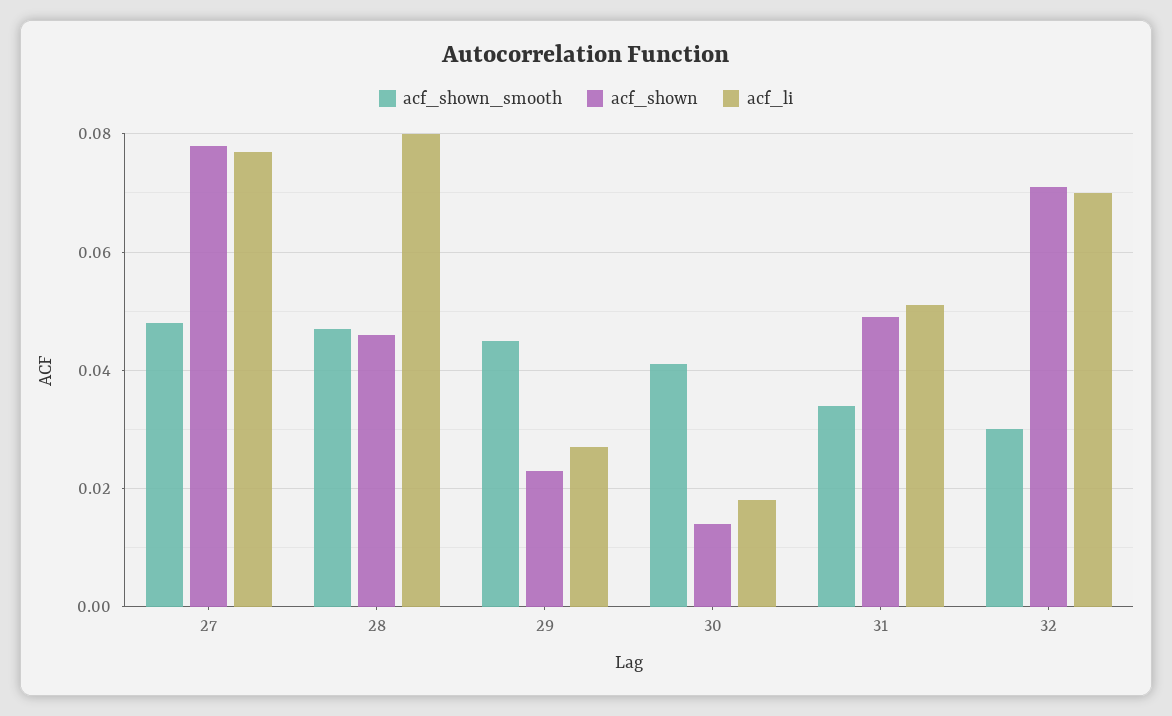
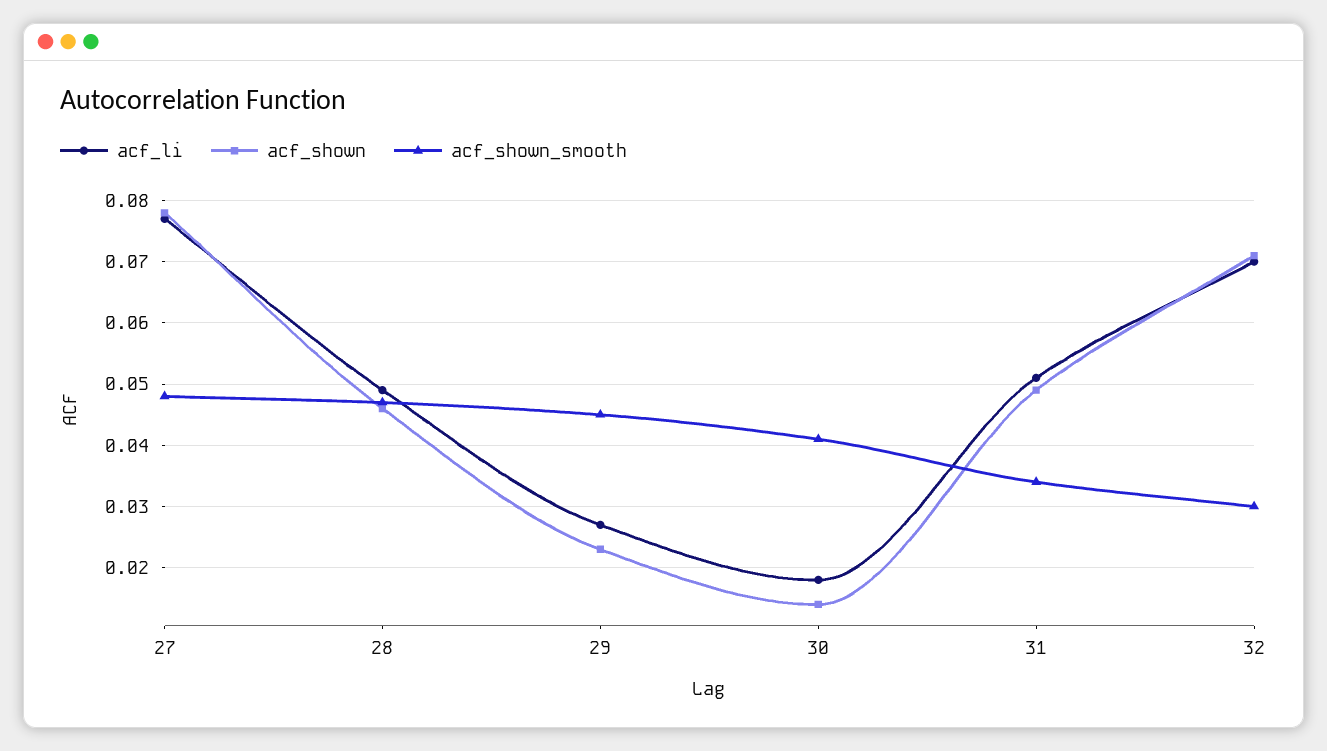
  {
    "acf_shown_smooth": {
      "27": 0.048,
      "28": 0.047,
      "29": 0.045,
      "30": 0.041,
      "31": 0.034,
      "32": 0.03
    },
    "acf_shown": {
      "27": 0.078,
      "28": 0.046,
      "29": 0.023,
      "30": 0.014,
      "31": 0.049,
      "32": 0.071
    },
    "acf_li": {
      "27": 0.077,
-     "28": 0.08,
+     "28": 0.049,
      "29": 0.027,
      "30": 0.018,
      "31": 0.051,
      "32": 0.07
    }
  }

